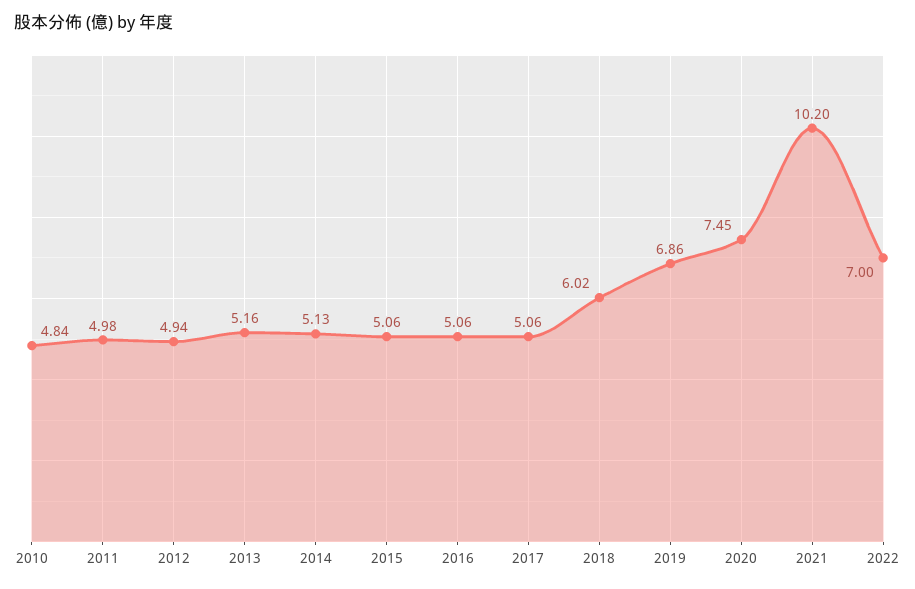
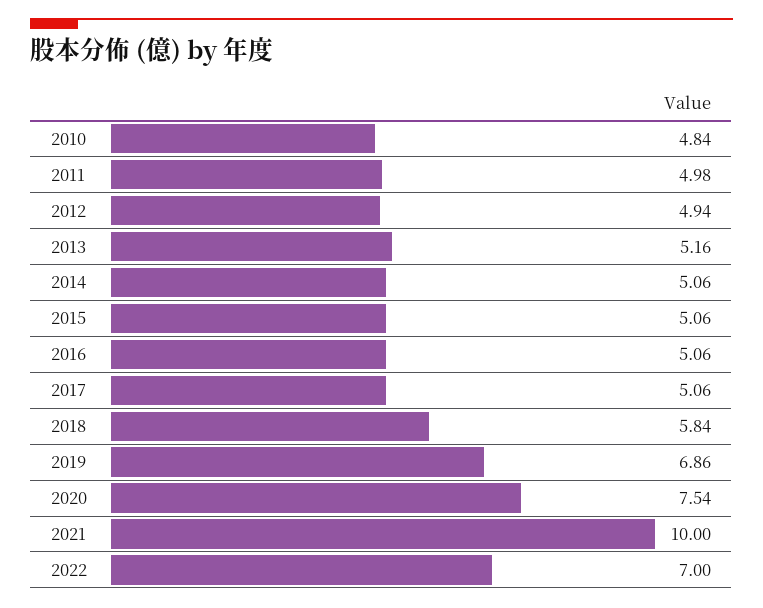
  {
    "2010": 4.84,
    "2011": 4.98,
    "2012": 4.94,
    "2013": 5.16,
-   "2014": 5.13,
+   "2014": 5.06,
    "2015": 5.06,
    "2016": 5.06,
    "2017": 5.06,
-   "2018": 6.02,
+   "2018": 5.84,
    "2019": 6.86,
-   "2020": 7.45,
+   "2020": 7.54,
-   "2021": 10.2,
+   "2021": 10,
    "2022": 7
  }

